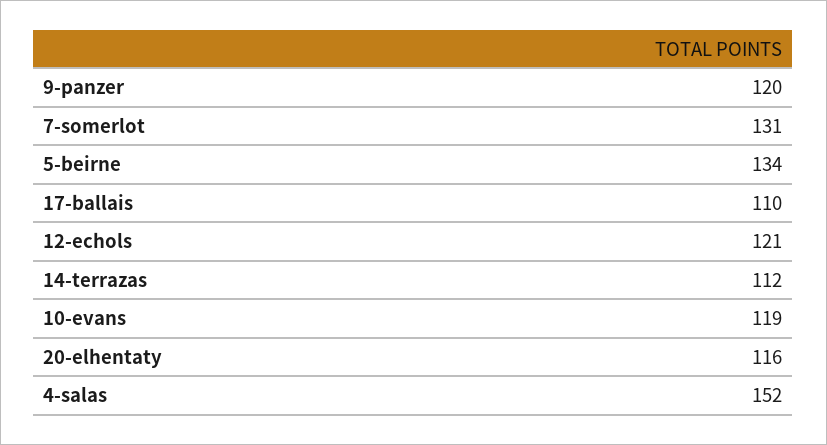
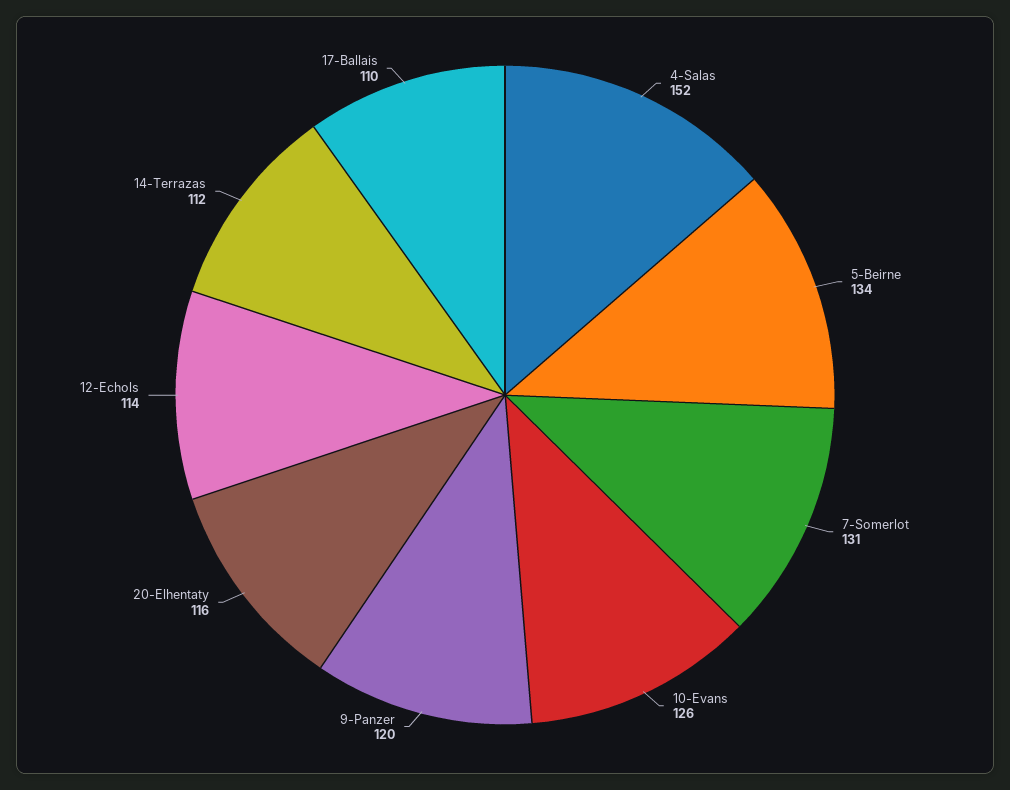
  {
    "9-panzer": 120,
    "7-somerlot": 131,
    "5-beirne": 134,
    "17-ballais": 110,
-   "12-echols": 121,
+   "12-echols": 114,
    "14-terrazas": 112,
-   "10-evans": 119,
+   "10-evans": 126,
    "20-elhentaty": 116,
    "4-salas": 152
  }

